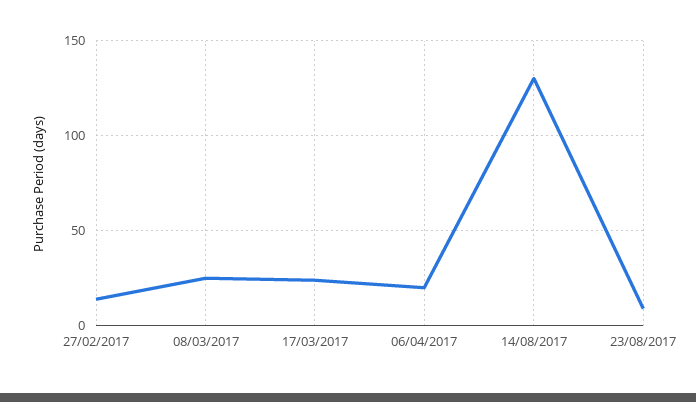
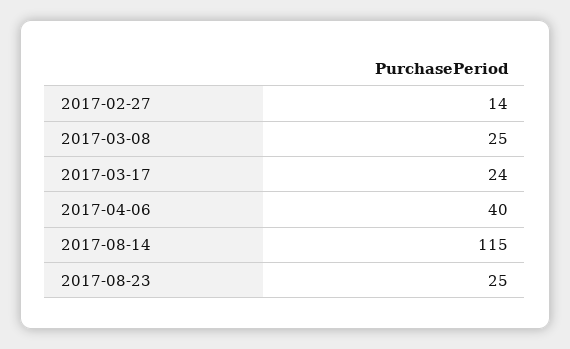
  {
    "27/02/2017": 14,
    "08/03/2017": 25,
    "17/03/2017": 24,
-   "06/04/2017": 20,
+   "06/04/2017": 40,
-   "14/08/2017": 130,
+   "14/08/2017": 115,
-   "23/08/2017": 10
+   "23/08/2017": 25
  }

